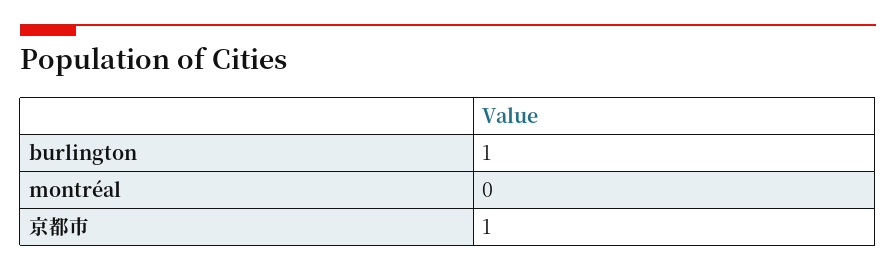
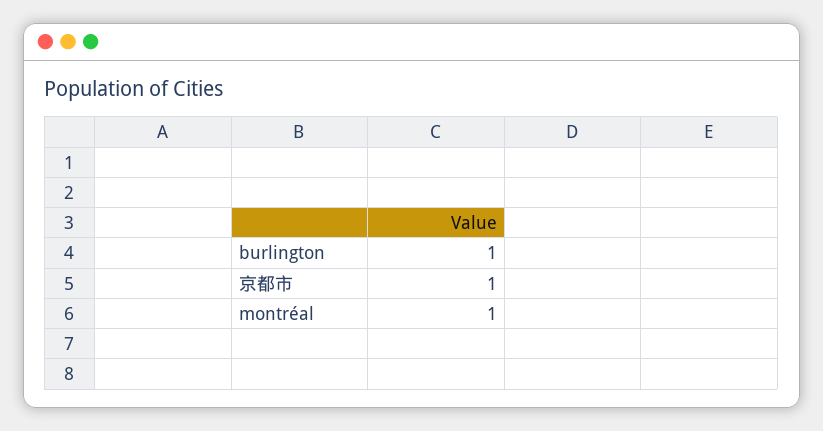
  {
    "burlington": 1,
-   "montréal": 0,
+   "montréal": 1,
    "京都市": 1
  }

